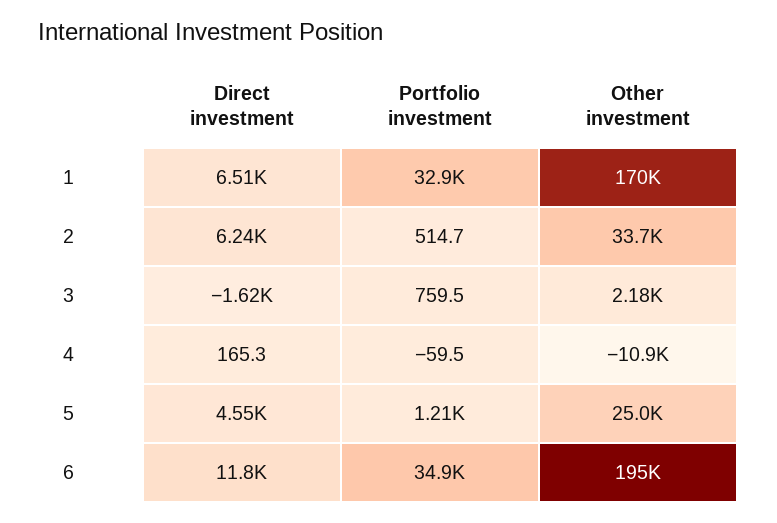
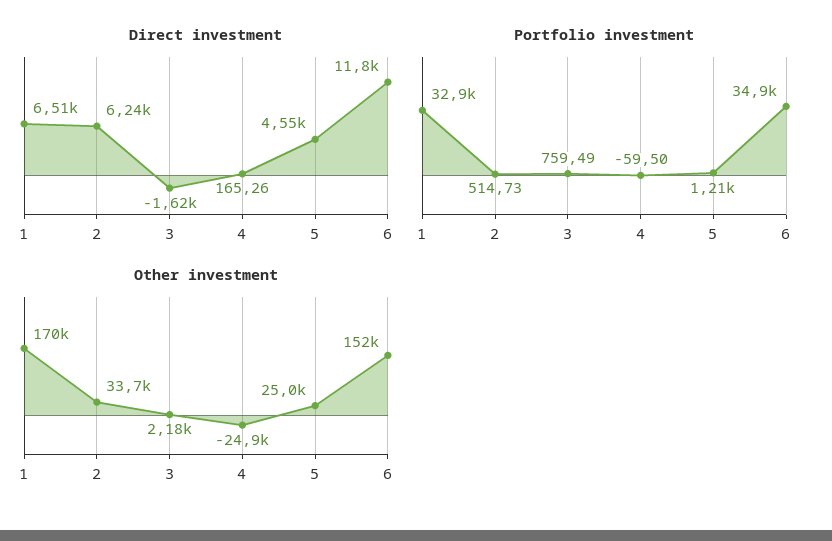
  {
    "Direct investment": {
      "1": 6510,
      "2": 6240,
      "3": -1620,
      "4": 165.26,
      "5": 4550,
      "6": 11800
    },
    "Portfolio investment": {
      "1": 32900,
      "2": 514.73,
      "3": 759.49,
      "4": -59.5,
      "5": 1210,
      "6": 34900
    },
    "Other investment": {
      "1": 170000,
      "2": 33700,
      "3": 2180,
-     "4": -10900,
+     "4": -24900,
      "5": 25000,
-     "6": 195000
+     "6": 152000
    }
  }

